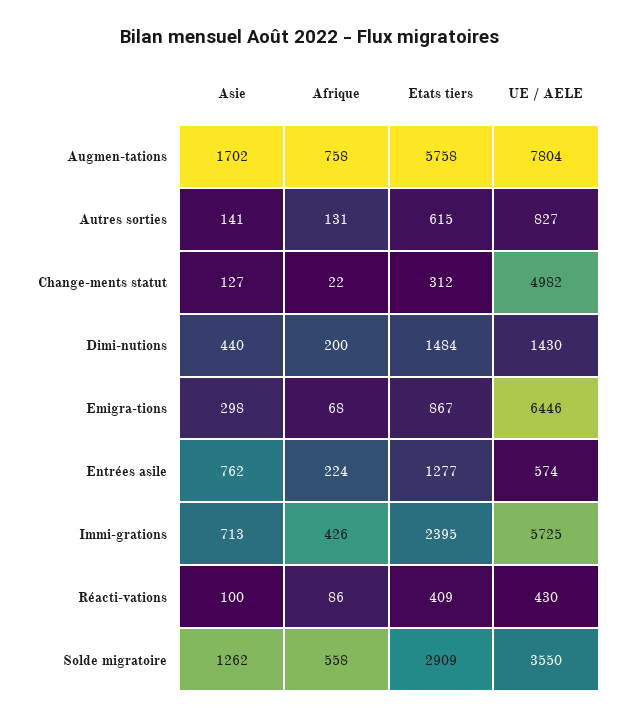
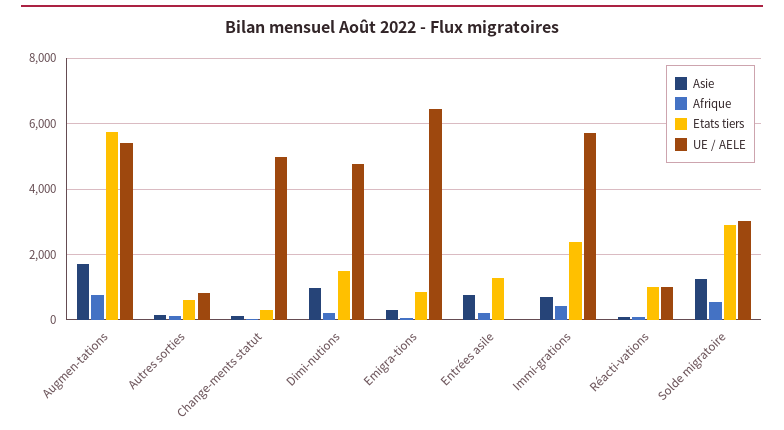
  {
    "Asie": {
      "Augmen-tations": 1702,
      "Autres sorties": 141,
      "Change-ments statut": 127,
-     "Dimi-nutions": 440,
+     "Dimi-nutions": 1000,
      "Emigra-tions": 298,
      "Entrées asile": 762,
      "Immi-grations": 713,
      "Réacti-vations": 100,
      "Solde migratoire": 1262
    },
    "Afrique": {
      "Augmen-tations": 758,
      "Autres sorties": 131,
      "Change-ments statut": 22,
      "Dimi-nutions": 200,
      "Emigra-tions": 68,
      "Entrées asile": 224,
      "Immi-grations": 426,
      "Réacti-vations": 86,
      "Solde migratoire": 558
    },
    "Etats tiers": {
      "Augmen-tations": 5758,
      "Autres sorties": 615,
      "Change-ments statut": 312,
      "Dimi-nutions": 1484,
      "Emigra-tions": 867,
      "Entrées asile": 1277,
      "Immi-grations": 2395,
-     "Réacti-vations": 409,
+     "Réacti-vations": 1000,
      "Solde migratoire": 2909
    },
    "UE / AELE": {
-     "Augmen-tations": 7804,
+     "Augmen-tations": 5400,
      "Autres sorties": 827,
      "Change-ments statut": 4982,
-     "Dimi-nutions": 1430,
+     "Dimi-nutions": 4800,
      "Emigra-tions": 6446,
-     "Entrées asile": 574,
+     "Entrées asile": 0,
      "Immi-grations": 5725,
-     "Réacti-vations": 430,
+     "Réacti-vations": 1000,
-     "Solde migratoire": 3550
+     "Solde migratoire": 3000
    }
  }

